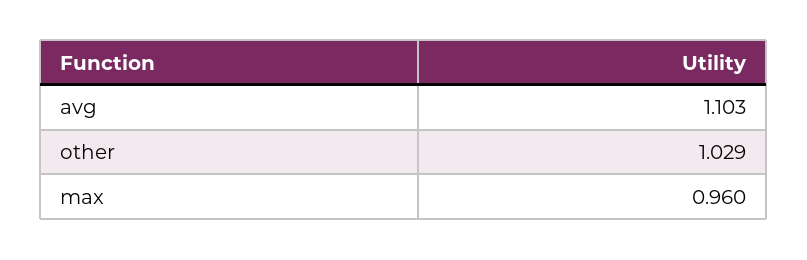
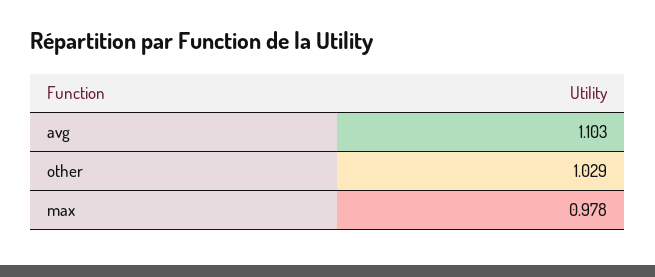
  {
    "avg": 1.103,
    "other": 1.029,
-   "max": 0.96
+   "max": 0.978
  }

